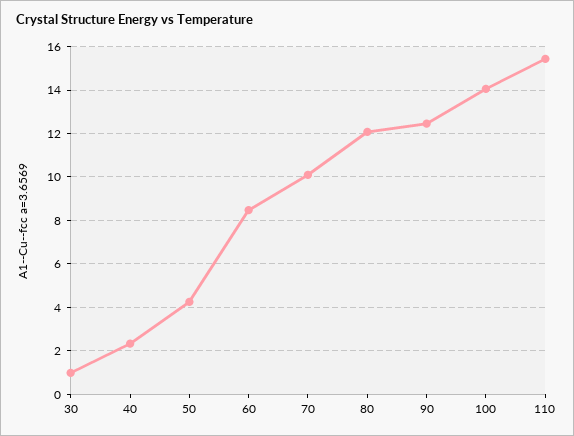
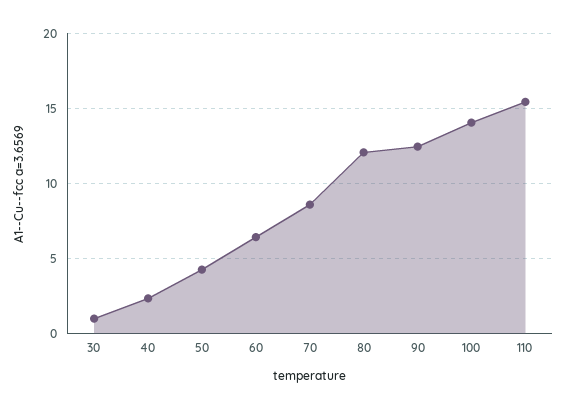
  {
    "30": 1,
    "40": 2.5,
    "50": 4.5,
-   "60": 8.5,
+   "60": 6.5,
-   "70": 10,
+   "70": 8.5,
    "80": 12,
    "90": 12.5,
    "100": 14,
    "110": 15.5
  }

